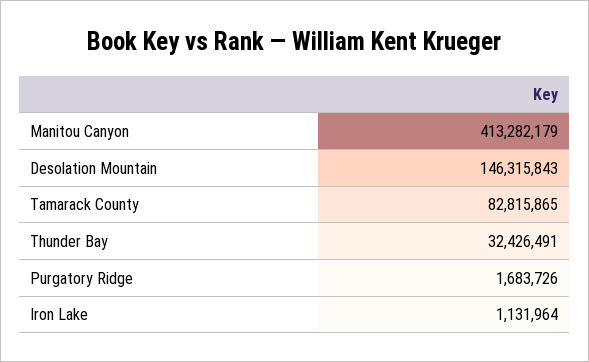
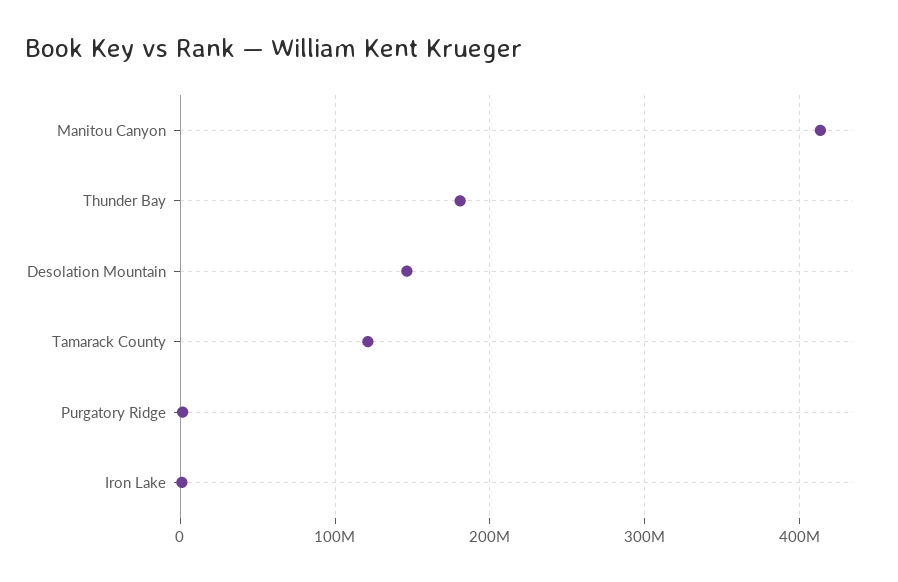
  {
    "Manitou Canyon": 413282179,
    "Desolation Mountain": 146315843,
-   "Tamarack County": 82815865,
+   "Tamarack County": 120000000,
-   "Thunder Bay": 32426491,
+   "Thunder Bay": 180000000,
    "Purgatory Ridge": 1683726,
    "Iron Lake": 1131964
  }

